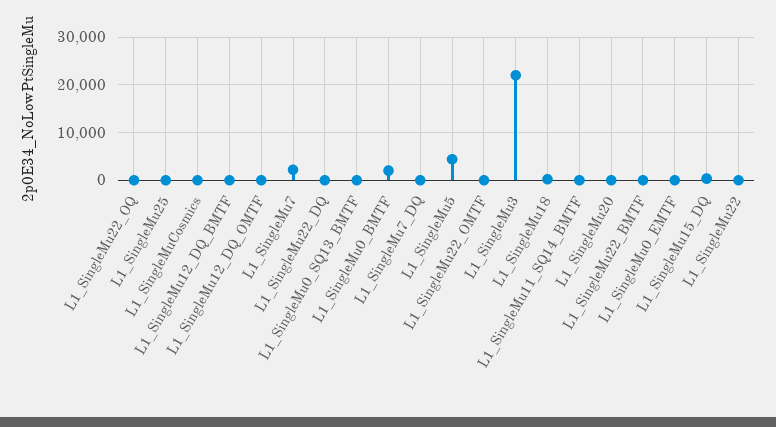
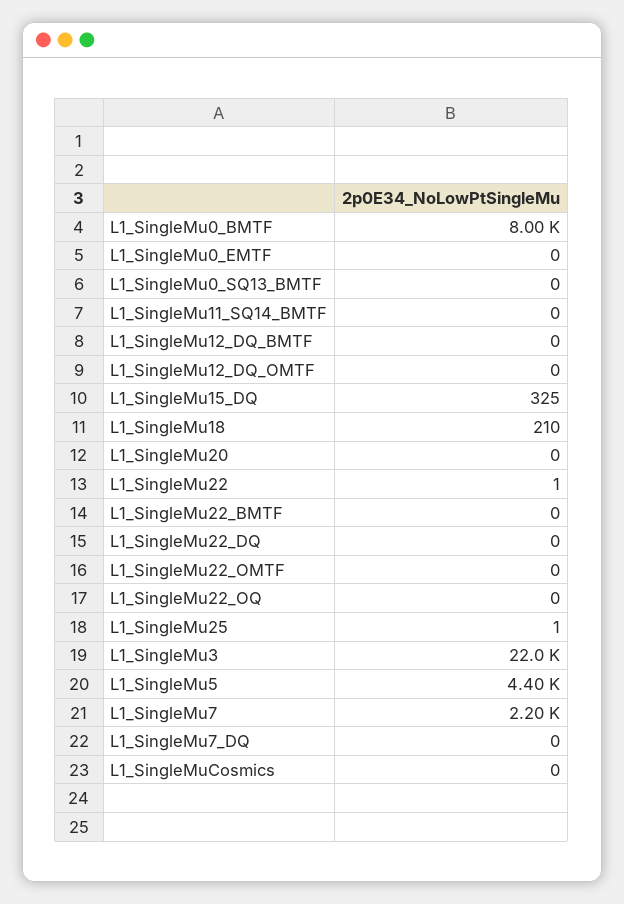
  {
    "L1_SingleMu22_OQ": 0,
    "L1_SingleMu25": 1,
    "L1_SingleMuCosmics": 0,
    "L1_SingleMu12_DQ_BMTF": 0,
    "L1_SingleMu12_DQ_OMTF": 0,
    "L1_SingleMu7": 2200,
    "L1_SingleMu22_DQ": 0,
    "L1_SingleMu0_SQ13_BMTF": 0,
-   "L1_SingleMu0_BMTF": 2000,
+   "L1_SingleMu0_BMTF": 8000,
    "L1_SingleMu7_DQ": 0,
    "L1_SingleMu5": 4400,
    "L1_SingleMu22_OMTF": 0,
    "L1_SingleMu3": 22000,
    "L1_SingleMu18": 210,
    "L1_SingleMu11_SQ14_BMTF": 0,
    "L1_SingleMu20": 0,
    "L1_SingleMu22_BMTF": 0,
    "L1_SingleMu0_EMTF": 0,
    "L1_SingleMu15_DQ": 325,
    "L1_SingleMu22": 1
  }

